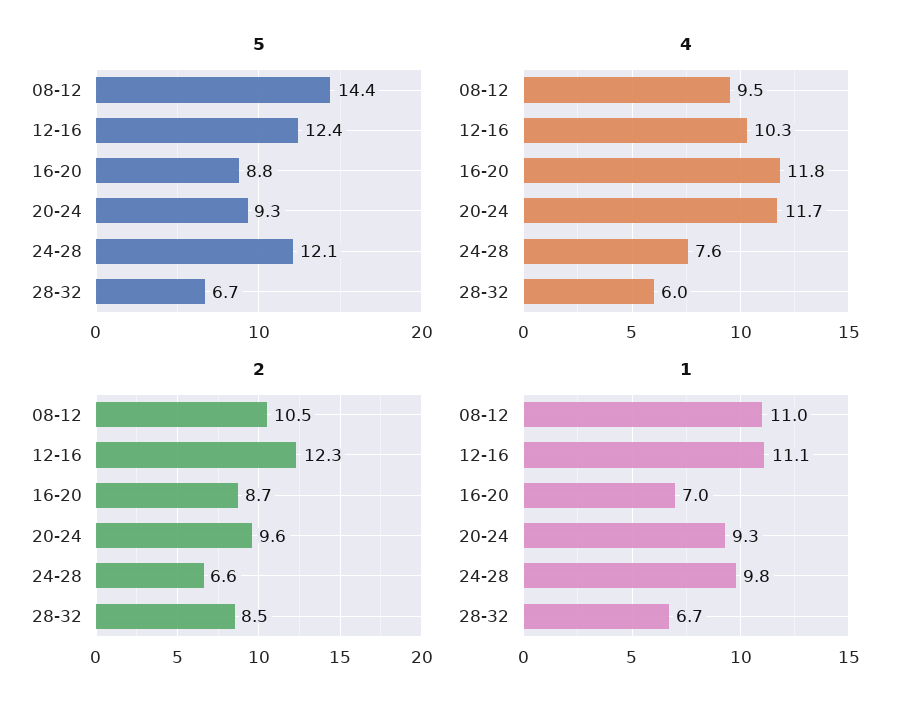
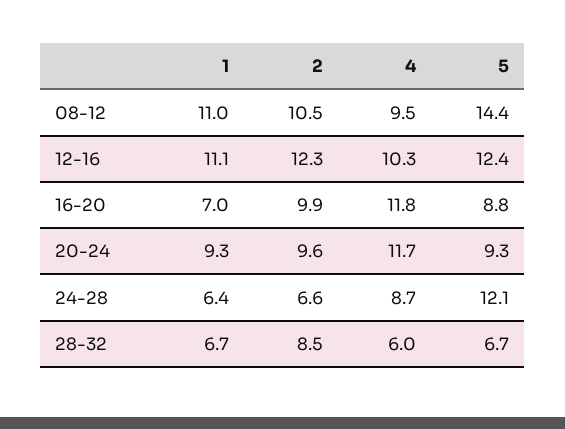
  {
    "5": {
      "08-12": 14.4,
      "12-16": 12.4,
      "16-20": 8.8,
      "20-24": 9.3,
      "24-28": 12.1,
      "28-32": 6.7
    },
    "4": {
      "08-12": 9.5,
      "12-16": 10.3,
      "16-20": 11.8,
      "20-24": 11.7,
-     "24-28": 7.6,
+     "24-28": 8.7,
      "28-32": 6
    },
    "2": {
      "08-12": 10.5,
      "12-16": 12.3,
-     "16-20": 8.7,
+     "16-20": 9.9,
      "20-24": 9.6,
      "24-28": 6.6,
      "28-32": 8.5
    },
    "1": {
      "08-12": 11,
      "12-16": 11.1,
      "16-20": 7,
      "20-24": 9.3,
-     "24-28": 9.8,
+     "24-28": 6.4,
      "28-32": 6.7
    }
  }

